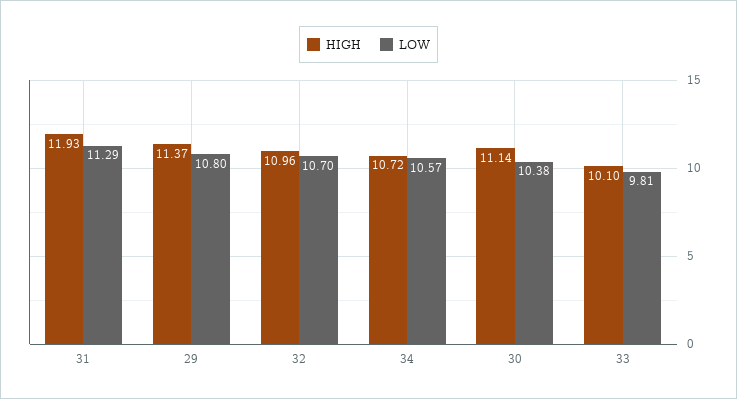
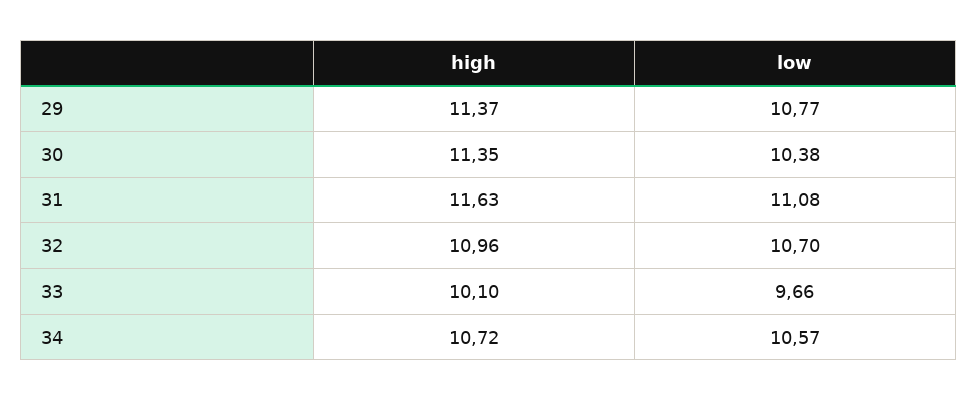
  {
    "HIGH": {
-     "31": 11.93,
+     "31": 11.63,
      "29": 11.37,
      "32": 10.96,
      "34": 10.72,
-     "30": 11.14,
+     "30": 11.35,
      "33": 10.1
    },
    "LOW": {
-     "31": 11.29,
+     "31": 11.08,
-     "29": 10.8,
+     "29": 10.77,
      "32": 10.7,
      "34": 10.57,
      "30": 10.38,
-     "33": 9.81
+     "33": 9.66
    }
  }

